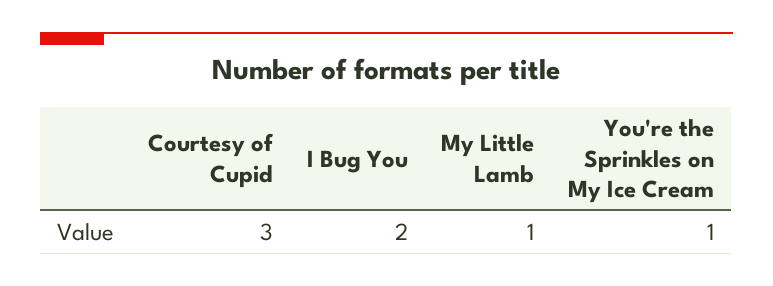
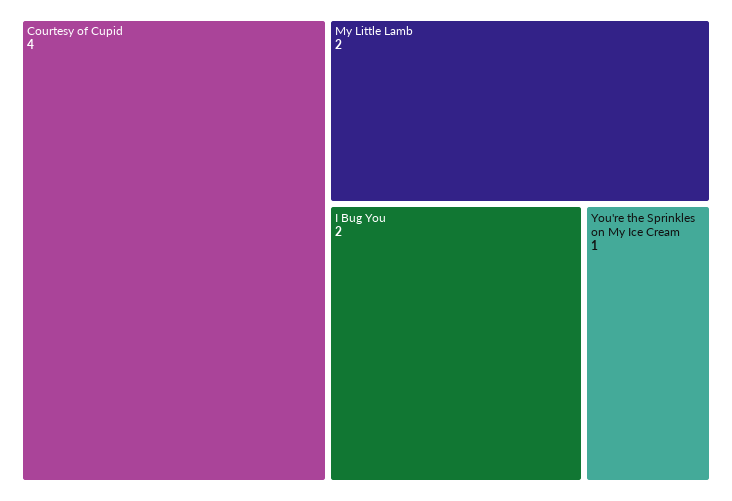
  {
-   "Courtesy of Cupid": 3,
+   "Courtesy of Cupid": 4,
    "I Bug You": 2,
-   "My Little Lamb": 1,
+   "My Little Lamb": 2,
    "You're the Sprinkles on My Ice Cream": 1
  }

